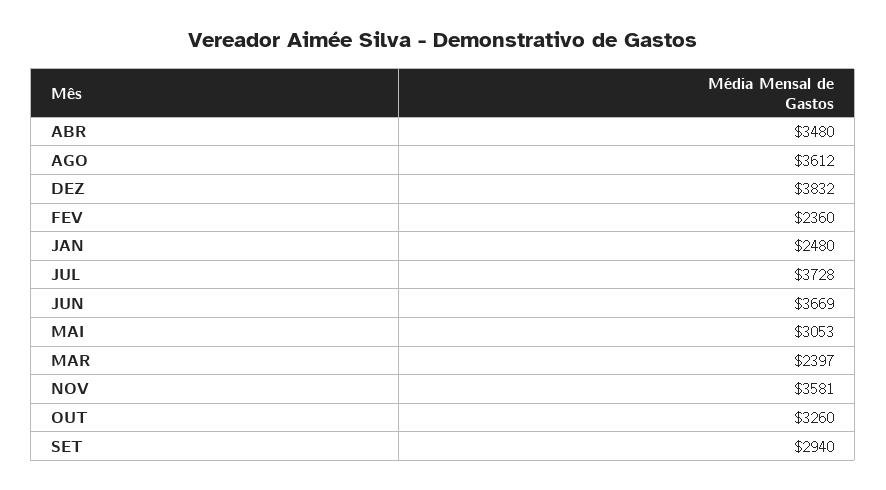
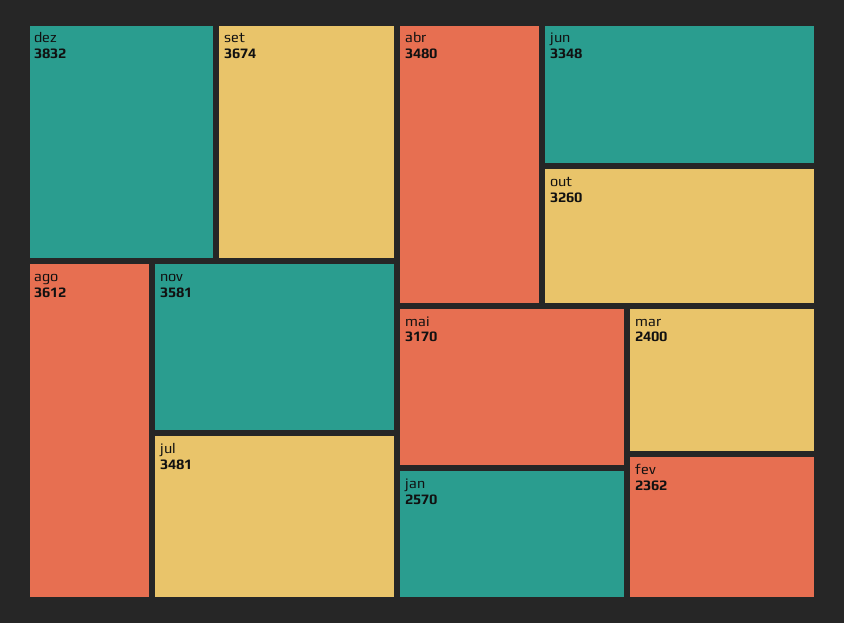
  {
    "ABR": 3480,
    "AGO": 3612,
    "DEZ": 3832,
-   "FEV": 2360,
+   "FEV": 2362,
-   "JAN": 2480,
+   "JAN": 2570,
-   "JUL": 3728,
+   "JUL": 3481,
-   "JUN": 3669,
+   "JUN": 3348,
-   "MAI": 3053,
+   "MAI": 3170,
-   "MAR": 2397,
+   "MAR": 2400,
    "NOV": 3581,
    "OUT": 3260,
-   "SET": 2940
+   "SET": 3674
  }

